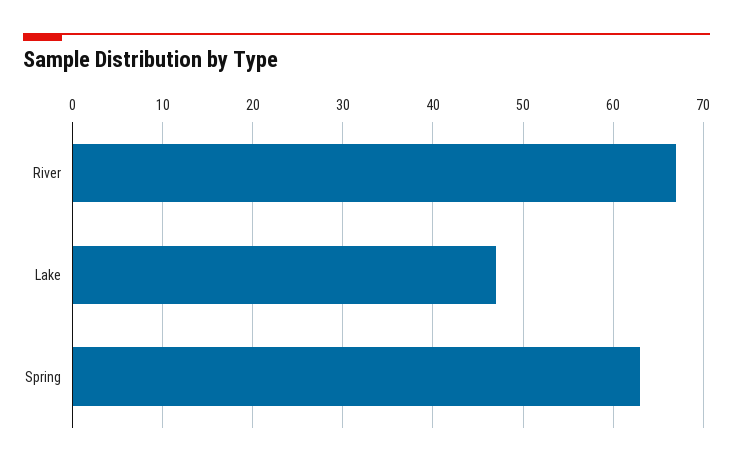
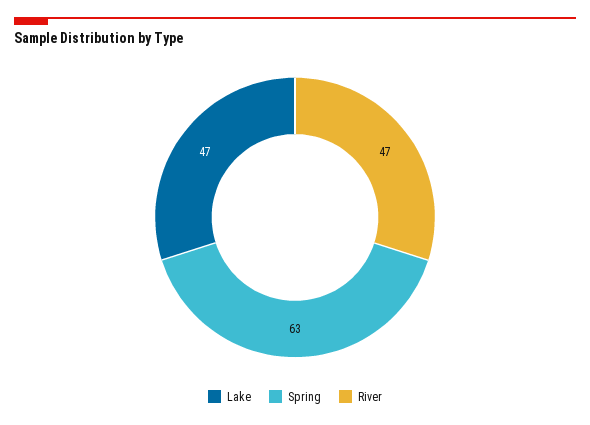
  {
-   "River": 67,
+   "River": 47,
    "Lake": 47,
    "Spring": 63
  }

